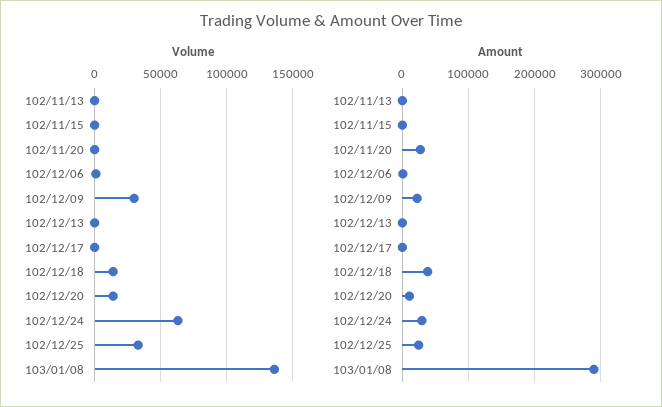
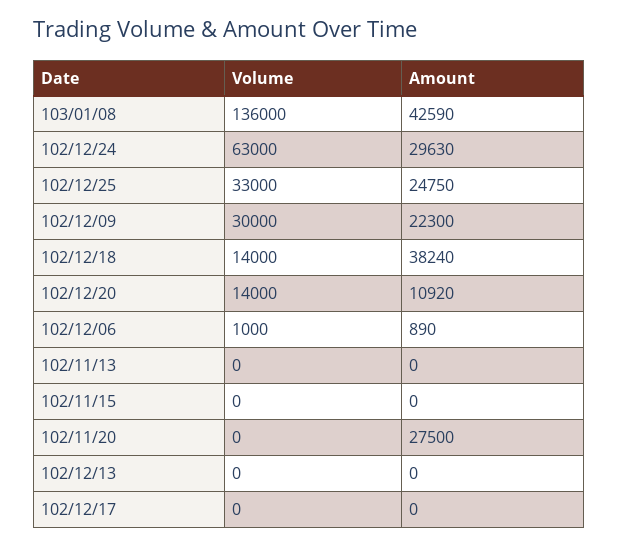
  {
    "Volume": {
      "102/11/13": 0,
      "102/11/15": 0,
      "102/11/20": 0,
      "102/12/06": 1000,
      "102/12/09": 30000,
      "102/12/13": 0,
      "102/12/17": 0,
      "102/12/18": 14000,
      "102/12/20": 14000,
      "102/12/24": 63000,
      "102/12/25": 33000,
      "103/01/08": 136000
    },
    "Amount": {
      "102/11/13": 0,
      "102/11/15": 0,
      "102/11/20": 27500,
      "102/12/06": 890,
      "102/12/09": 22300,
      "102/12/13": 0,
      "102/12/17": 0,
      "102/12/18": 38240,
      "102/12/20": 10920,
      "102/12/24": 29630,
      "102/12/25": 24750,
-     "103/01/08": 290000
+     "103/01/08": 42590
    }
  }

